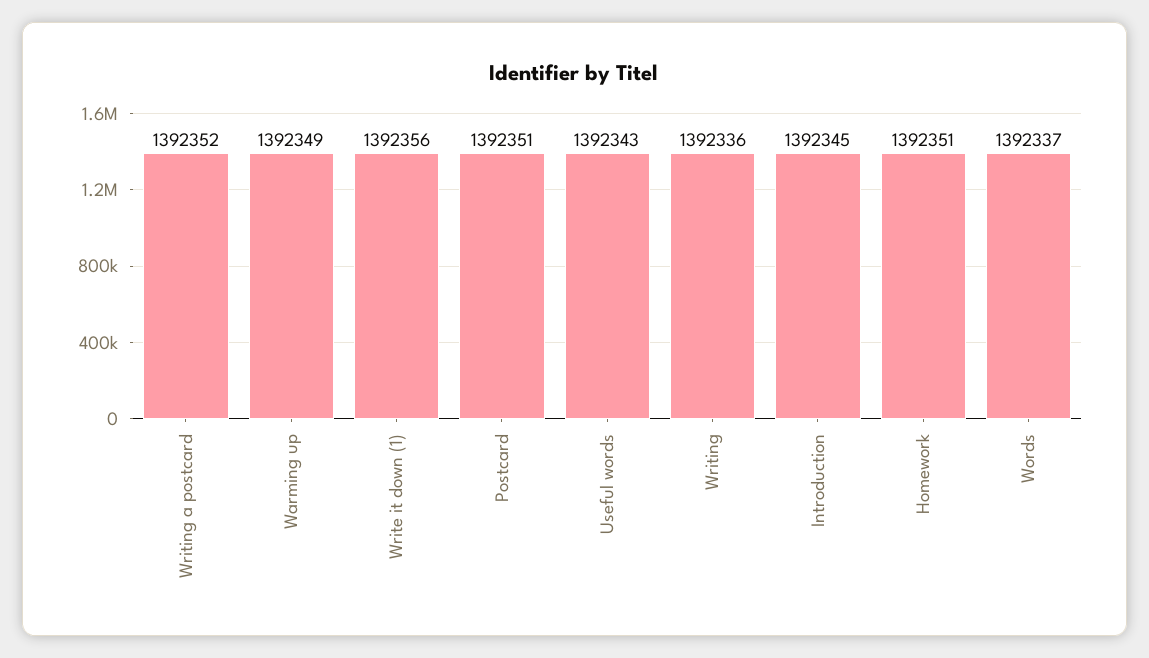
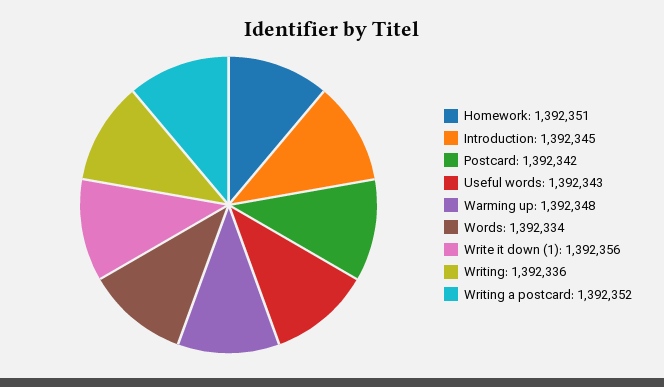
  {
    "Writing a postcard": 1392352,
-   "Warming up": 1392349,
+   "Warming up": 1392348,
    "Write it down (1)": 1392356,
-   "Postcard": 1392351,
+   "Postcard": 1392342,
    "Useful words": 1392343,
    "Writing": 1392336,
    "Introduction": 1392345,
    "Homework": 1392351,
-   "Words": 1392337
+   "Words": 1392334
  }

